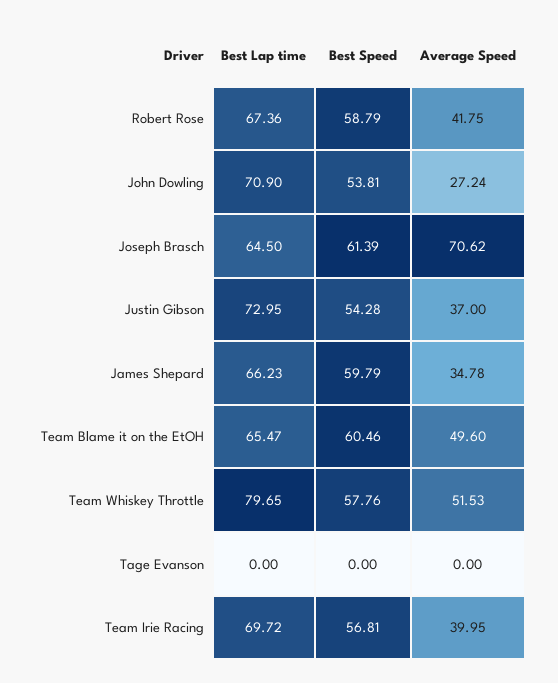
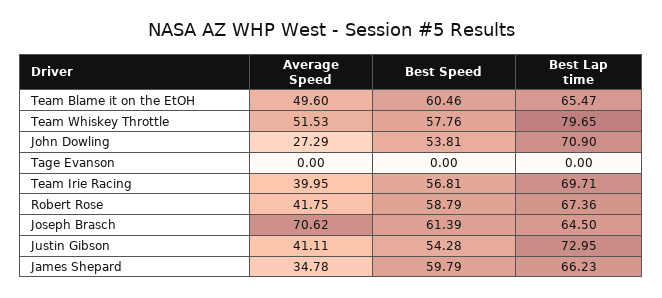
  {
    "Best Lap time": {
      "Robert Rose": 67.36,
      "John Dowling": 70.9,
      "Joseph Brasch": 64.5,
      "Justin Gibson": 72.95,
      "James Shepard": 66.23,
      "Team Blame it on the EtOH": 65.47,
      "Team Whiskey Throttle": 79.65,
      "Tage Evanson": 0,
-     "Team Irie Racing": 69.72
+     "Team Irie Racing": 69.71
    },
    "Best Speed": {
      "Robert Rose": 58.79,
      "John Dowling": 53.81,
      "Joseph Brasch": 61.39,
      "Justin Gibson": 54.28,
      "James Shepard": 59.79,
      "Team Blame it on the EtOH": 60.46,
      "Team Whiskey Throttle": 57.76,
      "Tage Evanson": 0,
      "Team Irie Racing": 56.81
    },
    "Average Speed": {
      "Robert Rose": 41.75,
-     "John Dowling": 27.24,
+     "John Dowling": 27.29,
      "Joseph Brasch": 70.62,
-     "Justin Gibson": 37,
+     "Justin Gibson": 41.11,
      "James Shepard": 34.78,
      "Team Blame it on the EtOH": 49.6,
      "Team Whiskey Throttle": 51.53,
      "Tage Evanson": 0,
      "Team Irie Racing": 39.95
    }
  }

